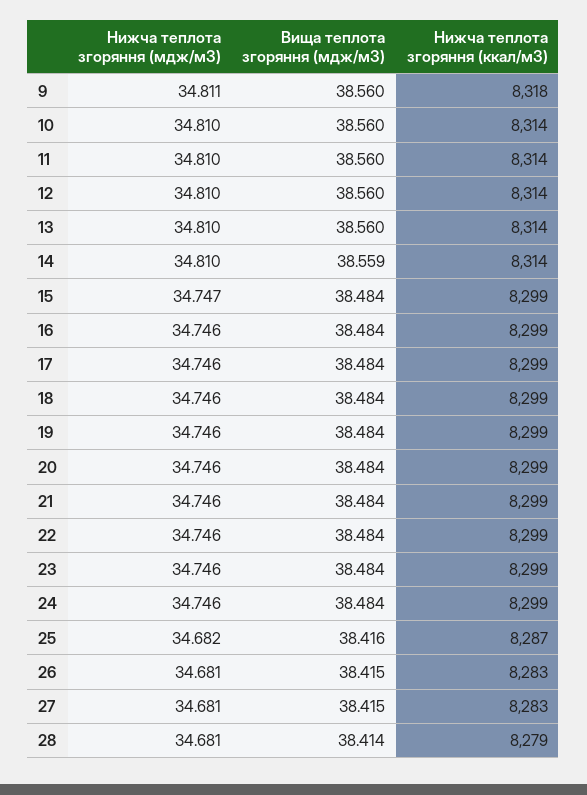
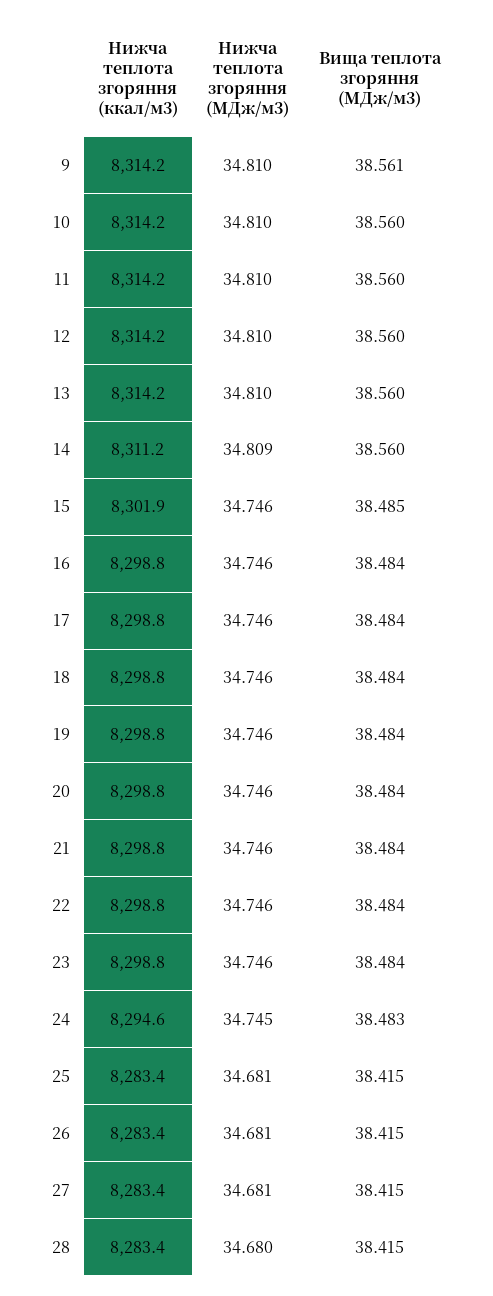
  {
    "Нижча теплота згоряння (мдж/м3)": {
-     "9": 34.811,
+     "9": 34.81,
      "10": 34.81,
      "11": 34.81,
      "12": 34.81,
      "13": 34.81,
-     "14": 34.81,
+     "14": 34.809,
-     "15": 34.747,
+     "15": 34.746,
      "16": 34.746,
      "17": 34.746,
      "18": 34.746,
      "19": 34.746,
      "20": 34.746,
      "21": 34.746,
      "22": 34.746,
      "23": 34.746,
-     "24": 34.746,
+     "24": 34.745,
-     "25": 34.682,
+     "25": 34.681,
      "26": 34.681,
      "27": 34.681,
-     "28": 34.681
+     "28": 34.68
    },
    "Вища теплота згоряння (мдж/м3)": {
-     "9": 38.56,
+     "9": 38.561,
      "10": 38.56,
      "11": 38.56,
      "12": 38.56,
      "13": 38.56,
-     "14": 38.559,
+     "14": 38.56,
-     "15": 38.484,
+     "15": 38.485,
      "16": 38.484,
      "17": 38.484,
      "18": 38.484,
      "19": 38.484,
      "20": 38.484,
      "21": 38.484,
      "22": 38.484,
      "23": 38.484,
-     "24": 38.484,
+     "24": 38.483,
-     "25": 38.416,
+     "25": 38.415,
      "26": 38.415,
      "27": 38.415,
-     "28": 38.414
+     "28": 38.415
    },
    "Нижча теплота згоряння (ккал/м3)": {
-     "9": 8318,
+     "9": 8314.2,
      "10": 8314.2,
      "11": 8314.2,
      "12": 8314.2,
      "13": 8314.2,
-     "14": 8314,
+     "14": 8311.2,
-     "15": 8299,
+     "15": 8301.9,
      "16": 8298.8,
      "17": 8298.8,
      "18": 8298.8,
      "19": 8298.8,
      "20": 8298.8,
      "21": 8298.8,
      "22": 8298.8,
      "23": 8298.8,
-     "24": 8299,
+     "24": 8294.6,
-     "25": 8287,
+     "25": 8283.4,
      "26": 8283.4,
      "27": 8283.4,
-     "28": 8279
+     "28": 8283.4
    }
  }

